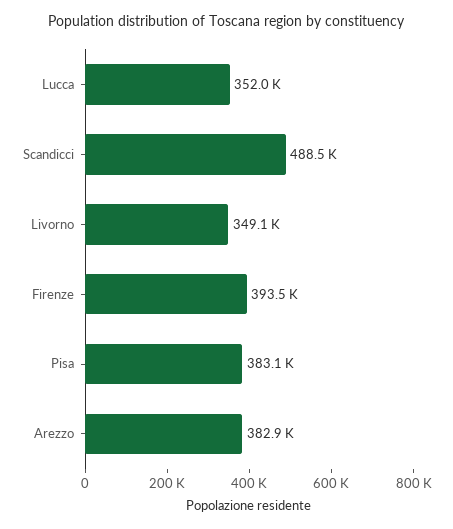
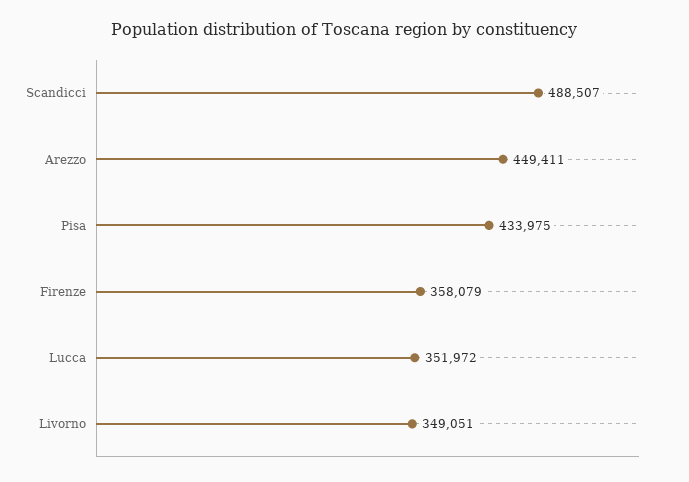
  {
    "Lucca": 351972,
    "Scandicci": 488507,
    "Livorno": 349051,
-   "Firenze": 393500,
+   "Firenze": 358079,
-   "Pisa": 383100,
+   "Pisa": 433975,
-   "Arezzo": 382900
+   "Arezzo": 449411
  }

